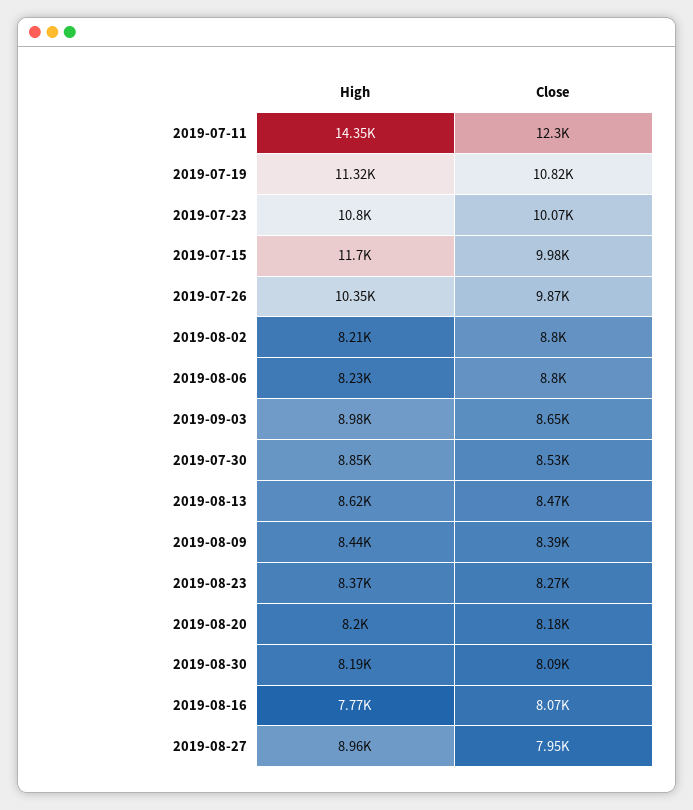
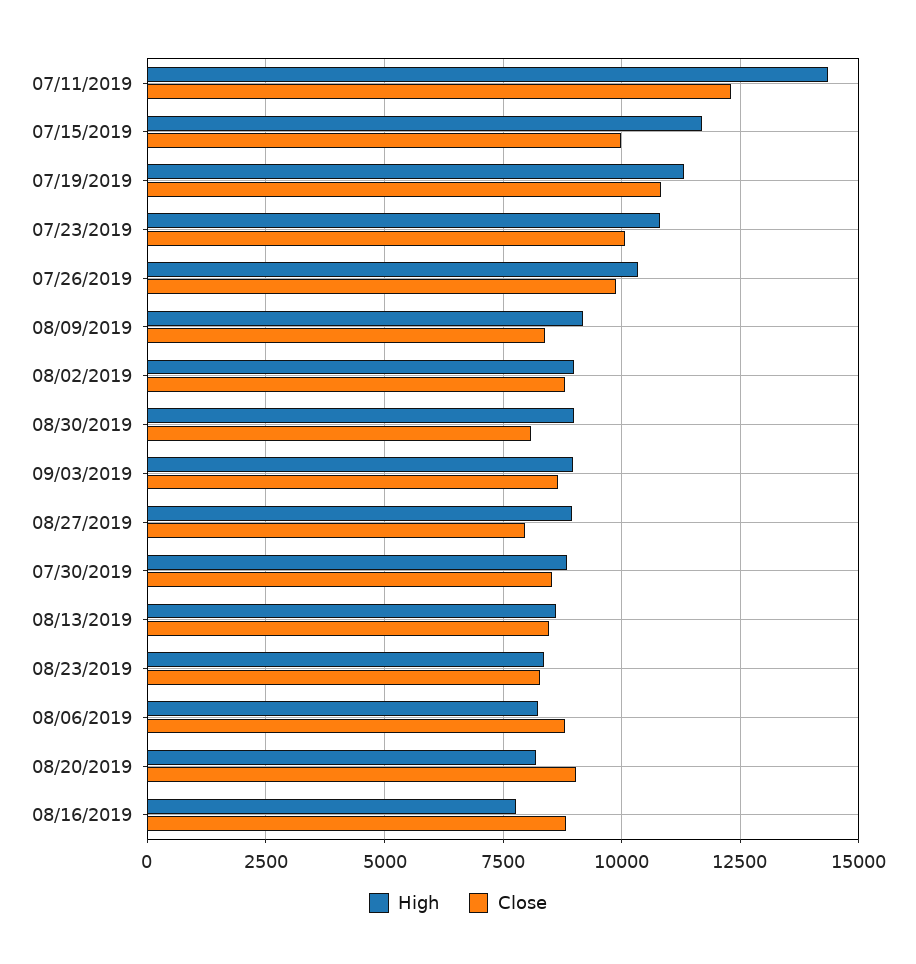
  {
    "High": {
      "2019-07-11": 14350,
      "2019-07-19": 11320,
      "2019-07-23": 10800,
      "2019-07-15": 11700,
      "2019-07-26": 10350,
-     "2019-08-02": 8210,
+     "2019-08-02": 9000,
      "2019-08-06": 8230,
      "2019-09-03": 8980,
      "2019-07-30": 8850,
      "2019-08-13": 8620,
-     "2019-08-09": 8440,
+     "2019-08-09": 9250,
      "2019-08-23": 8370,
      "2019-08-20": 8200,
-     "2019-08-30": 8190,
+     "2019-08-30": 9000,
      "2019-08-16": 7770,
      "2019-08-27": 8960
    },
    "Close": {
      "2019-07-11": 12300,
      "2019-07-19": 10820,
      "2019-07-23": 10070,
      "2019-07-15": 9980,
      "2019-07-26": 9870,
      "2019-08-02": 8800,
      "2019-08-06": 8800,
      "2019-09-03": 8650,
      "2019-07-30": 8530,
      "2019-08-13": 8470,
      "2019-08-09": 8390,
      "2019-08-23": 8270,
-     "2019-08-20": 8180,
+     "2019-08-20": 9000,
      "2019-08-30": 8090,
-     "2019-08-16": 8070,
+     "2019-08-16": 8750,
      "2019-08-27": 7950
    }
  }

